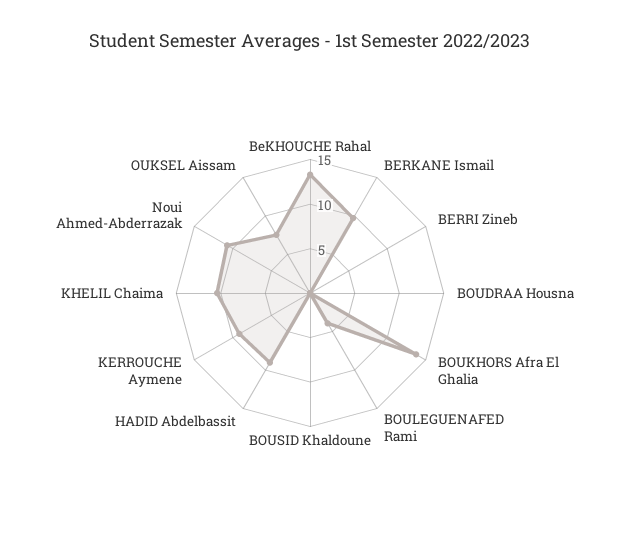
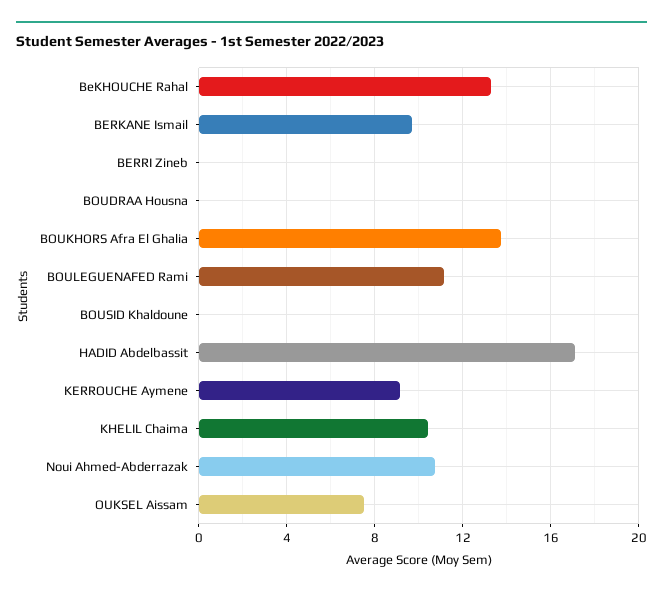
  {
    "BeKHOUCHE Rahal": 13.5,
    "BERKANE Ismail": 9.5,
    "BERRI Zineb": 0,
    "BOUDRAA Housna": 0,
    "BOUKHORS Afra El Ghalia": 14,
-   "BOULEGUENAFED Rami": 4,
+   "BOULEGUENAFED Rami": 11,
    "BOUSID Khaldoune": 0,
-   "HADID Abdelbassit": 9,
+   "HADID Abdelbassit": 17,
    "KERROUCHE Aymene": 9,
    "KHELIL Chaima": 10.5,
    "Noui Ahmed-Abderrazak": 10.5,
    "OUKSEL Aissam": 7.5
  }

